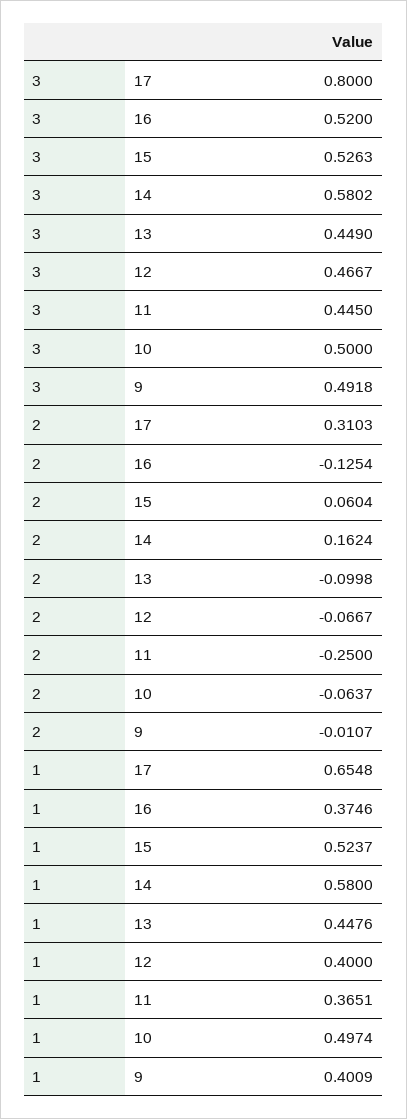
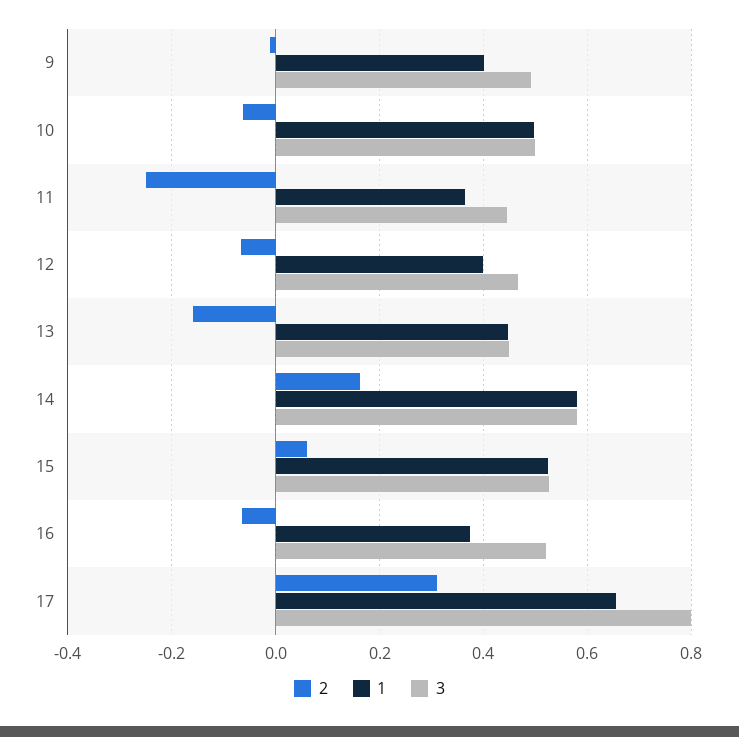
  {
    "3": {
      "17": 0.8,
      "16": 0.52,
      "15": 0.5263,
      "14": 0.5802,
      "13": 0.449,
      "12": 0.4667,
      "11": 0.445,
      "10": 0.5,
      "9": 0.4918
    },
    "2": {
      "17": 0.3103,
-     "16": -0.1254,
+     "16": -0.06,
      "15": 0.0604,
      "14": 0.1624,
-     "13": -0.0998,
+     "13": -0.16,
      "12": -0.0667,
      "11": -0.25,
      "10": -0.0637,
      "9": -0.0107
    },
    "1": {
      "17": 0.6548,
      "16": 0.3746,
      "15": 0.5237,
      "14": 0.58,
      "13": 0.4476,
      "12": 0.4,
      "11": 0.3651,
      "10": 0.4974,
      "9": 0.4009
    }
  }

